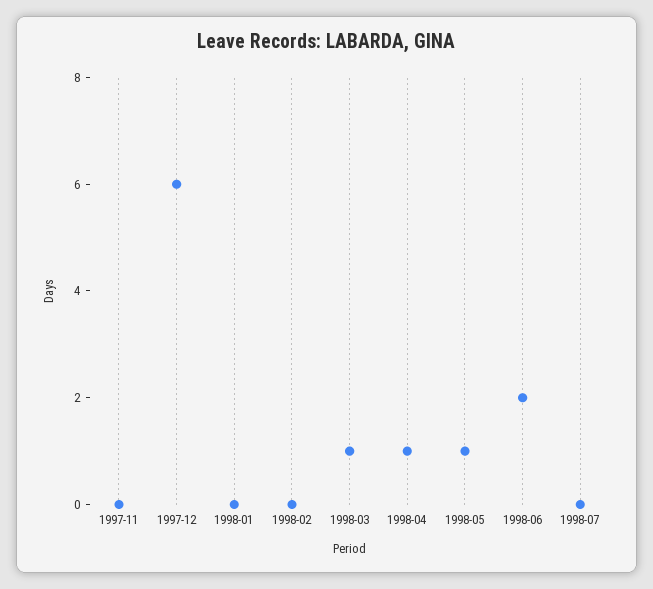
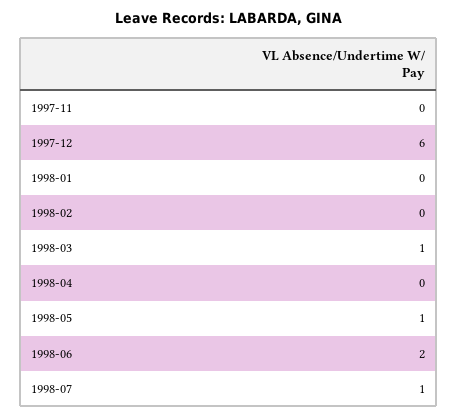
  {
    "1997-11": 0,
    "1997-12": 6,
    "1998-01": 0,
    "1998-02": 0,
    "1998-03": 1,
-   "1998-04": 1,
+   "1998-04": 0,
    "1998-05": 1,
    "1998-06": 2,
-   "1998-07": 0
+   "1998-07": 1
  }

